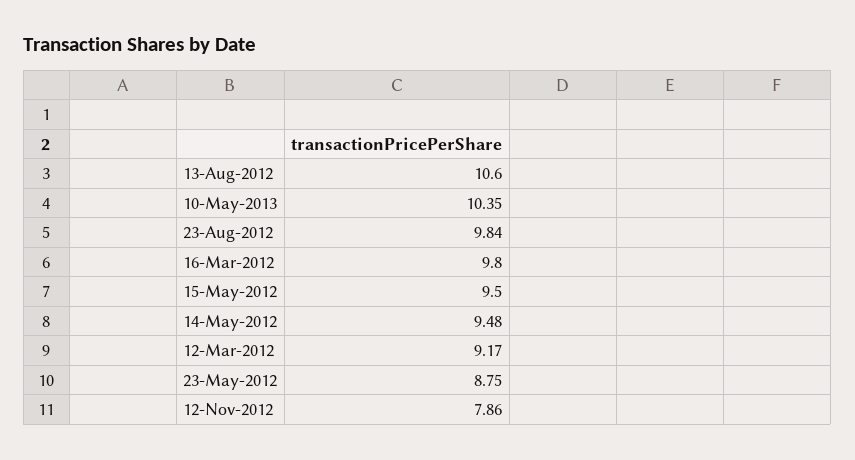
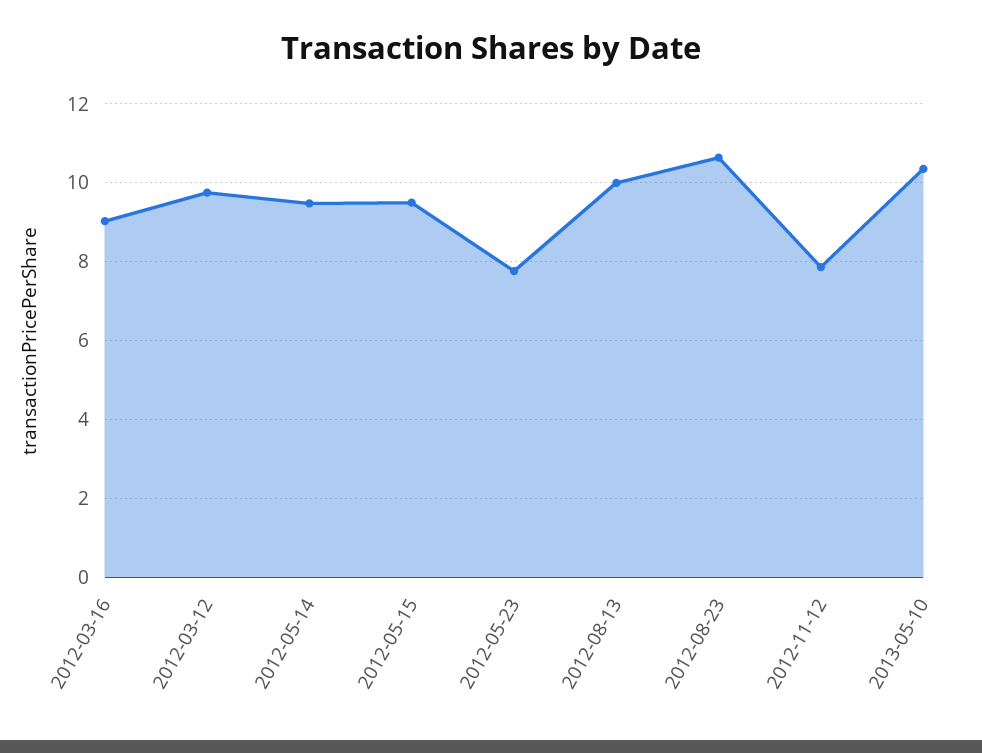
  {
-   "13-Aug-2012": 10.6,
+   "13-Aug-2012": 10,
    "10-May-2013": 10.35,
-   "23-Aug-2012": 9.84,
+   "23-Aug-2012": 10.6,
-   "16-Mar-2012": 9.8,
+   "16-Mar-2012": 9,
    "15-May-2012": 9.5,
    "14-May-2012": 9.48,
-   "12-Mar-2012": 9.17,
+   "12-Mar-2012": 9.8,
-   "23-May-2012": 8.75,
+   "23-May-2012": 7.8,
    "12-Nov-2012": 7.86
  }

